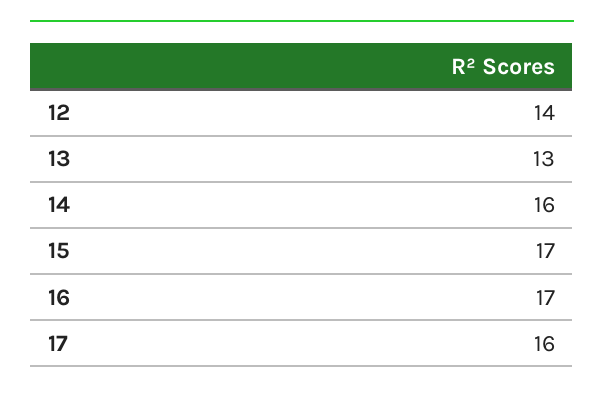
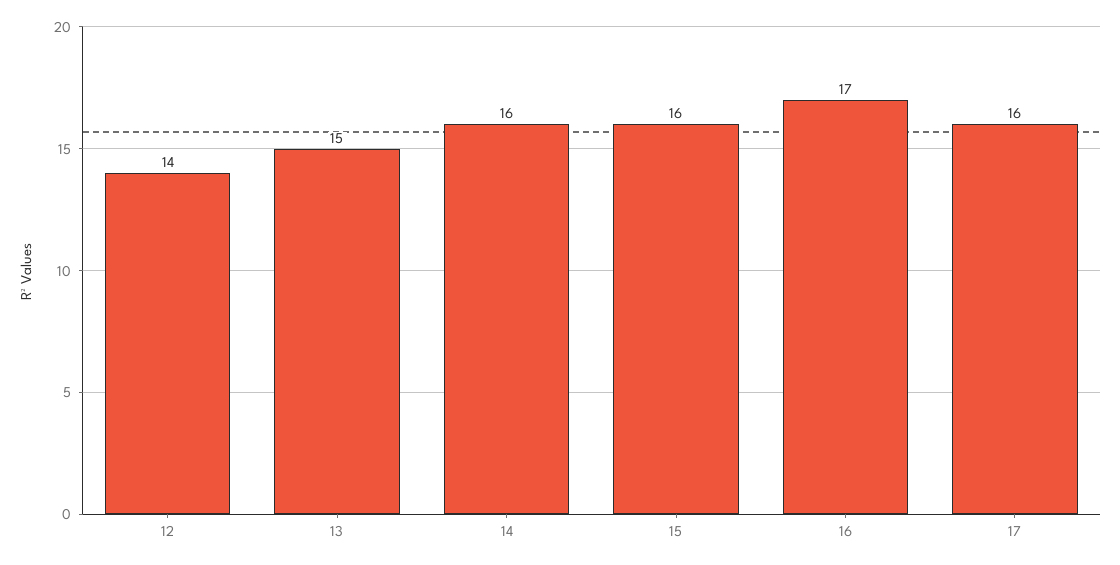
  {
    "12": 14,
-   "13": 13,
+   "13": 15,
    "14": 16,
-   "15": 17,
+   "15": 16,
    "16": 17,
    "17": 16
  }

